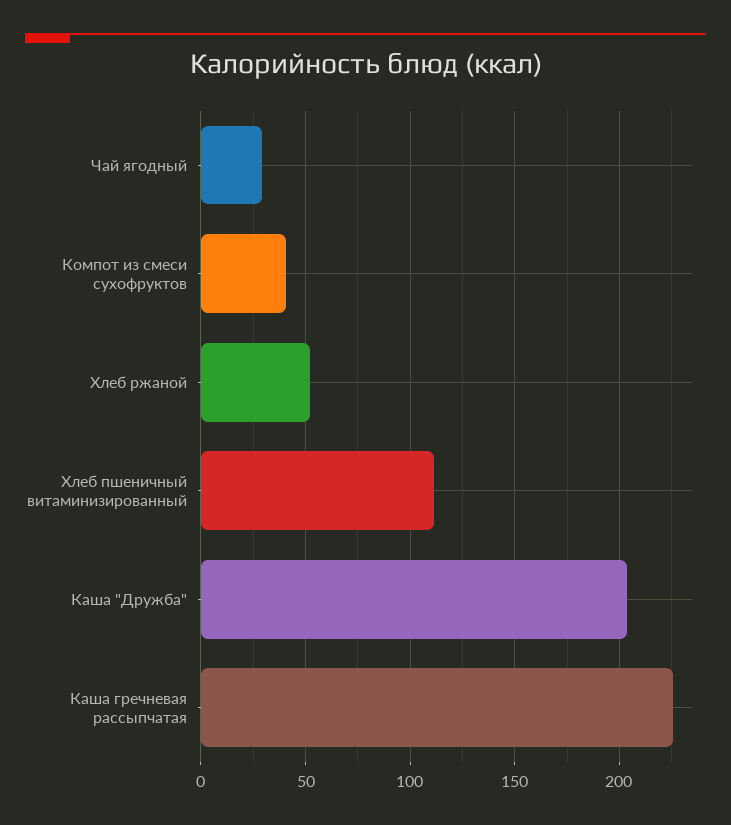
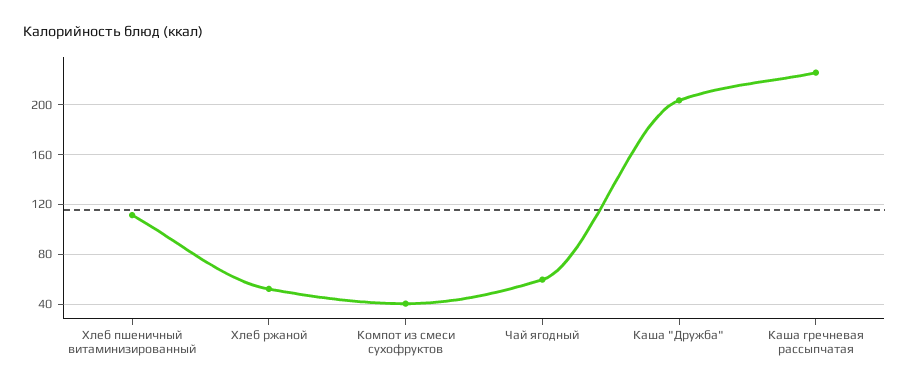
  {
-   "Чай ягодный": 30,
+   "Чай ягодный": 60,
    "Компот из смеси сухофруктов": 40,
    "Хлеб ржаной": 50,
    "Хлеб пшеничный витаминизированный": 110,
    "Каша \"Дружба\"": 205,
    "Каша гречневая рассыпчатая": 225
  }

